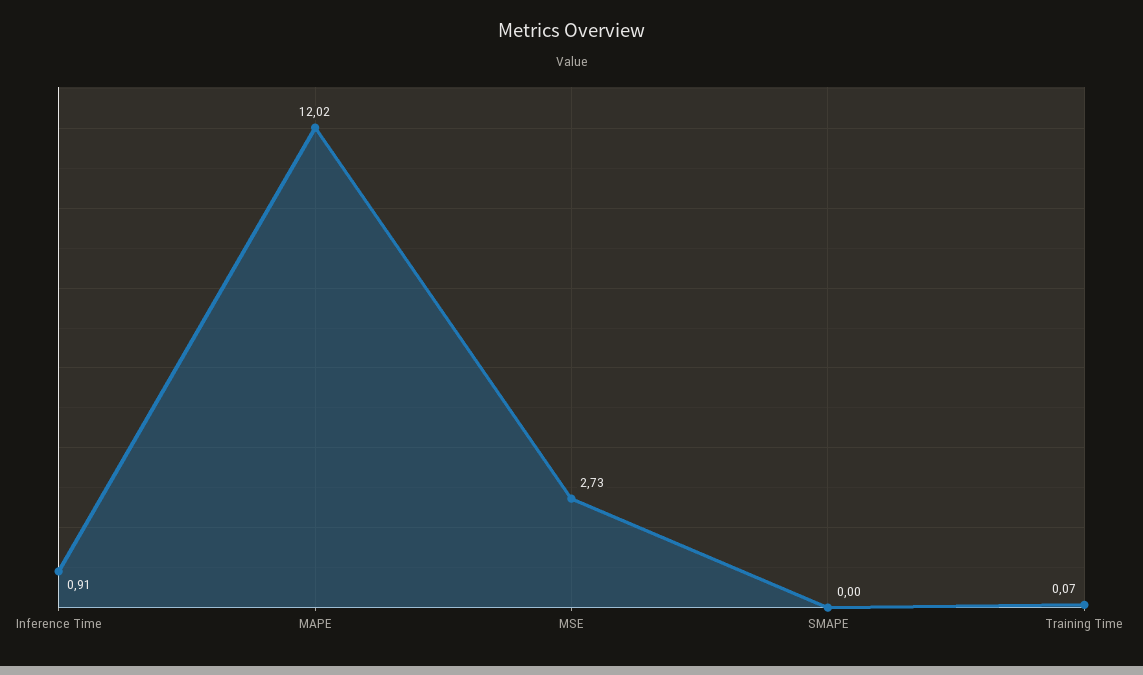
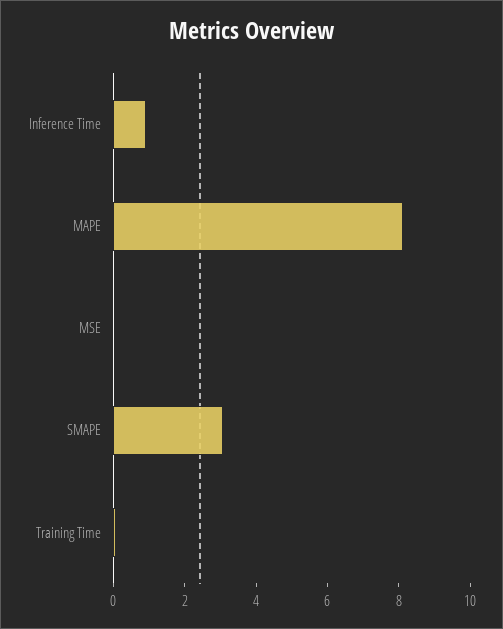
  {
    "Inference Time": 0.91,
-   "MAPE": 12.02,
+   "MAPE": 8,
-   "MSE": 2.73,
+   "MSE": 0,
-   "SMAPE": 0,
+   "SMAPE": 3,
    "Training Time": 0.07
  }

